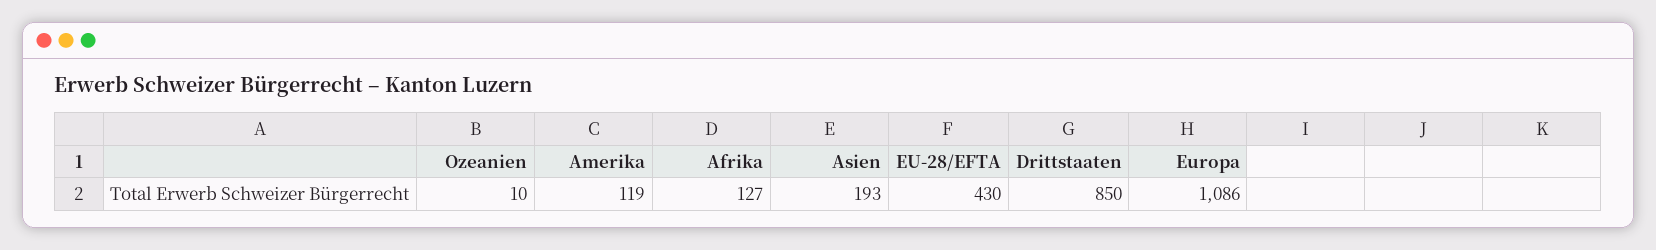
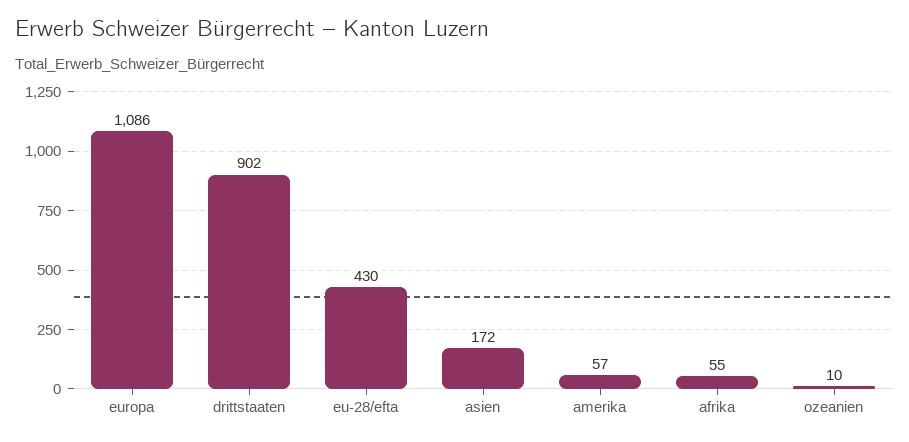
  {
    "Ozeanien": 10,
-   "Amerika": 119,
+   "Amerika": 57,
-   "Afrika": 127,
+   "Afrika": 55,
-   "Asien": 193,
+   "Asien": 172,
    "EU-28/EFTA": 430,
-   "Drittstaaten": 850,
+   "Drittstaaten": 902,
    "Europa": 1086
  }

